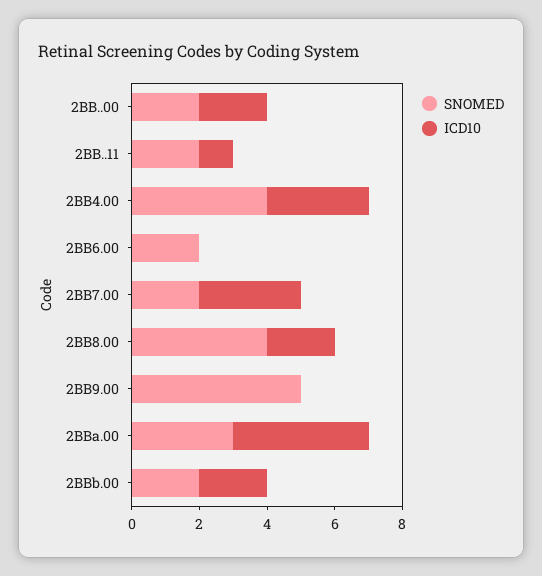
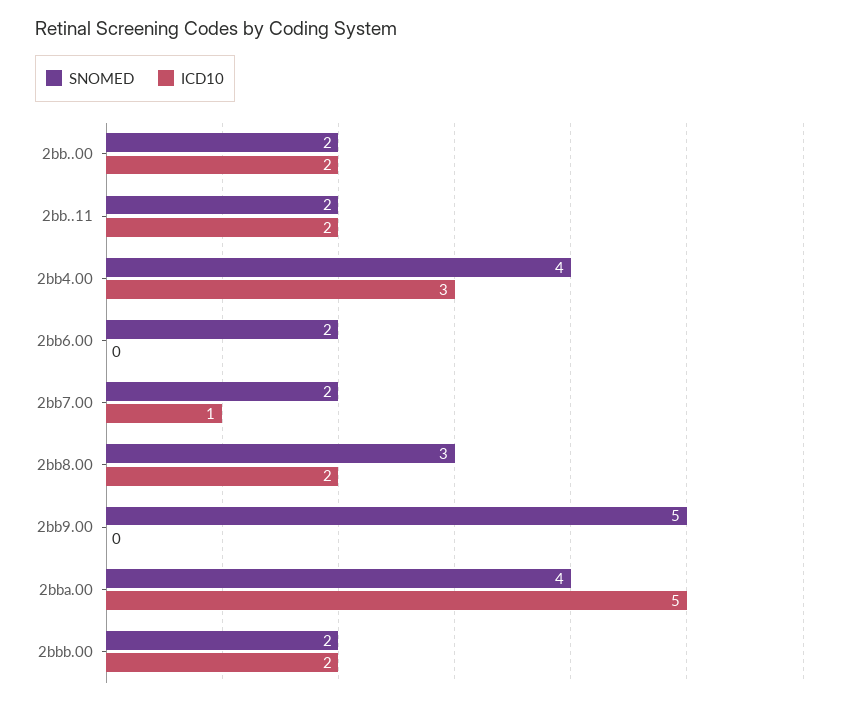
  {
    "SNOMED": {
      "2BB..00": 2,
      "2BB..11": 2,
      "2BB4.00": 4,
      "2BB6.00": 2,
      "2BB7.00": 2,
-     "2BB8.00": 4,
+     "2BB8.00": 3,
      "2BB9.00": 5,
-     "2BBa.00": 3,
+     "2BBa.00": 4,
      "2BBb.00": 2
    },
    "ICD10": {
      "2BB..00": 2,
-     "2BB..11": 1,
+     "2BB..11": 2,
      "2BB4.00": 3,
      "2BB6.00": 0,
-     "2BB7.00": 3,
+     "2BB7.00": 1,
      "2BB8.00": 2,
      "2BB9.00": 0,
-     "2BBa.00": 4,
+     "2BBa.00": 5,
      "2BBb.00": 2
    }
  }

